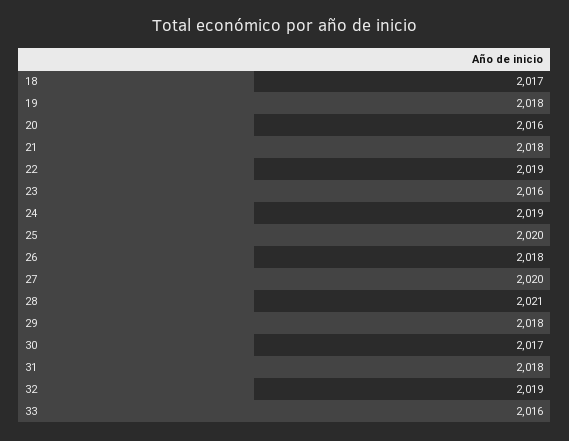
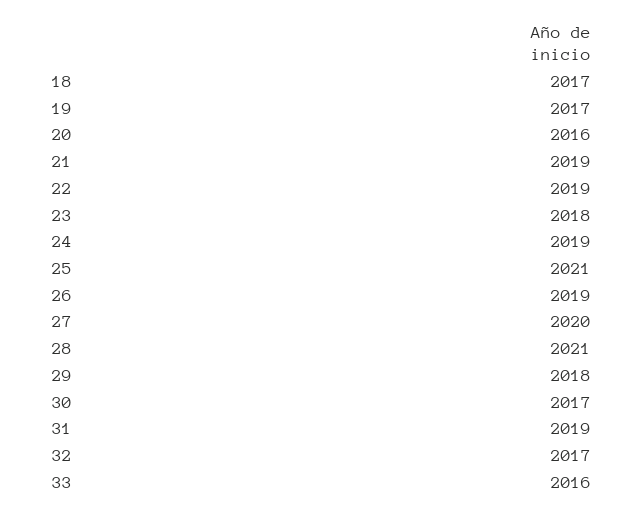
  {
    "18": 2017,
-   "19": 2018,
+   "19": 2017,
    "20": 2016,
-   "21": 2018,
+   "21": 2019,
    "22": 2019,
-   "23": 2016,
+   "23": 2018,
    "24": 2019,
-   "25": 2020,
+   "25": 2021,
-   "26": 2018,
+   "26": 2019,
    "27": 2020,
    "28": 2021,
    "29": 2018,
    "30": 2017,
-   "31": 2018,
+   "31": 2019,
-   "32": 2019,
+   "32": 2017,
    "33": 2016
  }

